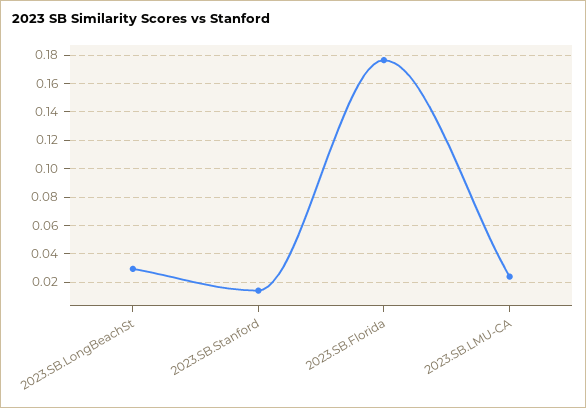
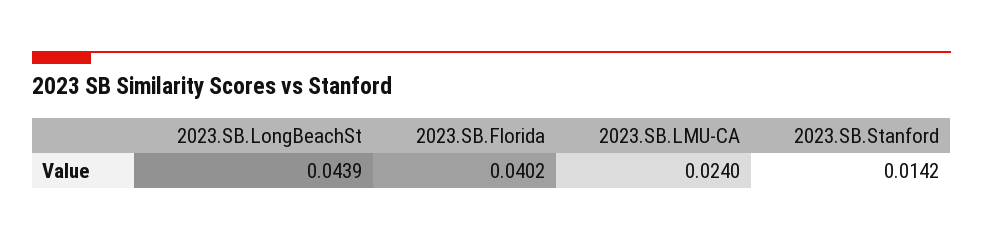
  {
-   "2023.SB.LongBeachSt": 0.03,
+   "2023.SB.LongBeachSt": 0.0439,
    "2023.SB.Stanford": 0.0142,
-   "2023.SB.Florida": 0.175,
+   "2023.SB.Florida": 0.0402,
    "2023.SB.LMU-CA": 0.024
  }

